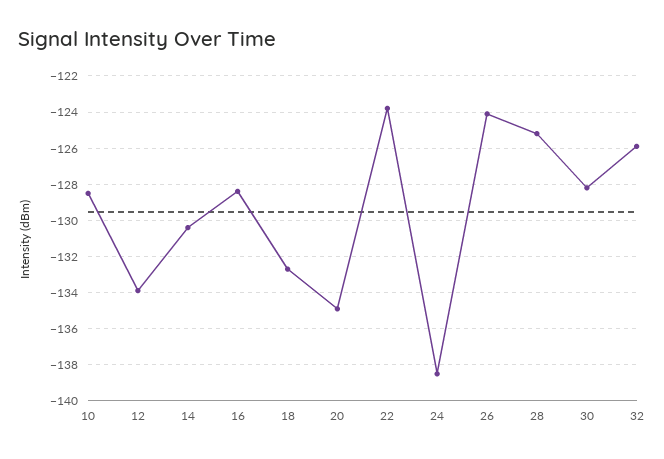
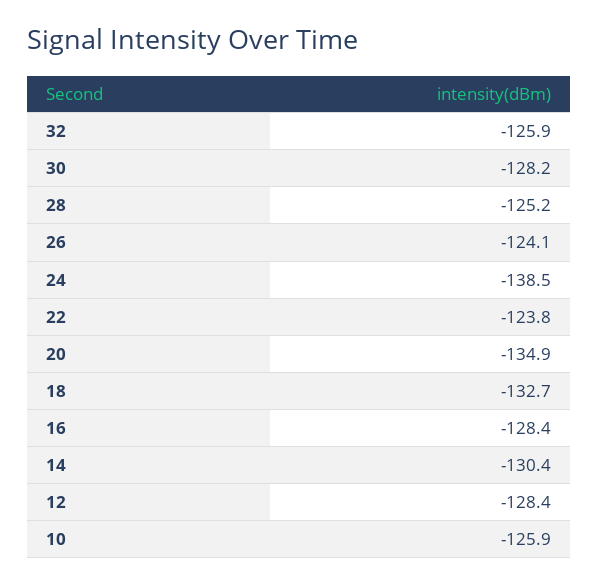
  {
-   "10": -128.5,
+   "10": -125.9,
-   "12": -134,
+   "12": -128.4,
    "14": -130.4,
    "16": -128.4,
    "18": -132.7,
    "20": -134.9,
    "22": -123.8,
    "24": -138.5,
    "26": -124.1,
    "28": -125.2,
    "30": -128.2,
    "32": -125.9
  }

